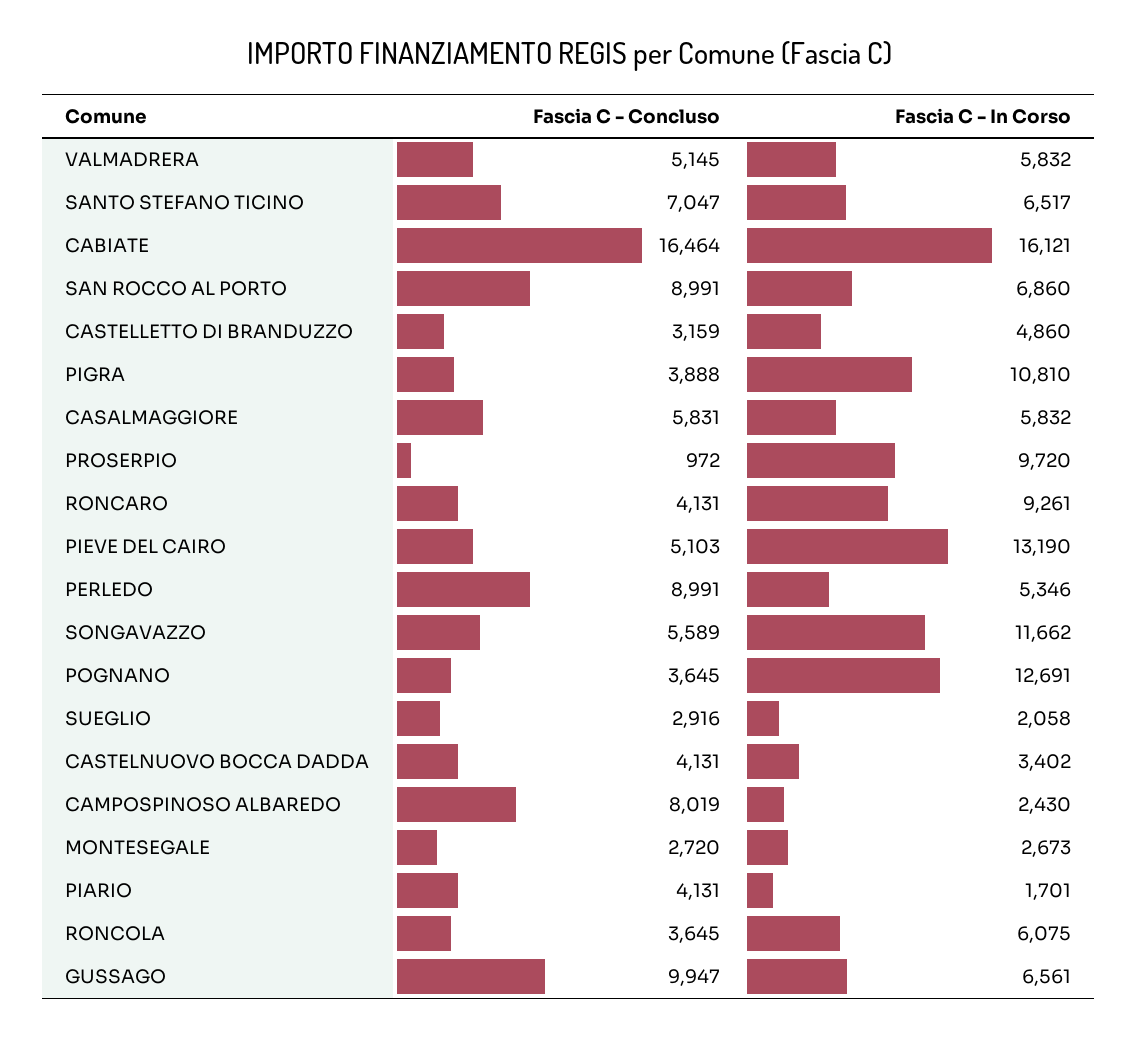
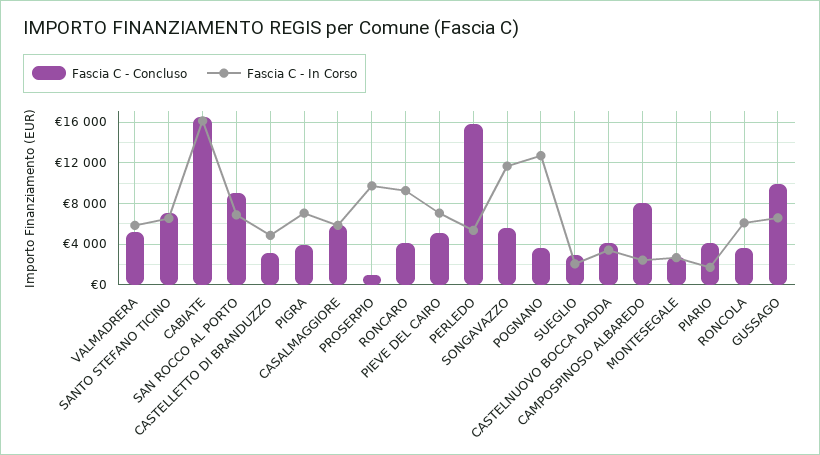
  {
    "Fascia C - Concluso": {
      "VALMADRERA": 5145,
      "SANTO STEFANO TICINO": 7047,
      "CABIATE": 16464,
      "SAN ROCCO AL PORTO": 8991,
      "CASTELLETTO DI BRANDUZZO": 3159,
      "PIGRA": 3888,
      "CASALMAGGIORE": 5831,
      "PROSERPIO": 972,
      "RONCARO": 4131,
      "PIEVE DEL CAIRO": 5103,
-     "PERLEDO": 8991,
+     "PERLEDO": 16000,
      "SONGAVAZZO": 5589,
      "POGNANO": 3645,
      "SUEGLIO": 2916,
      "CASTELNUOVO BOCCA DADDA": 4131,
      "CAMPOSPINOSO ALBAREDO": 8019,
      "MONTESEGALE": 2720,
      "PIARIO": 4131,
      "RONCOLA": 3645,
      "GUSSAGO": 9947
    },
    "Fascia C - In Corso": {
      "VALMADRERA": 5832,
      "SANTO STEFANO TICINO": 6517,
      "CABIATE": 16121,
      "SAN ROCCO AL PORTO": 6860,
      "CASTELLETTO DI BRANDUZZO": 4860,
-     "PIGRA": 10810,
+     "PIGRA": 7000,
      "CASALMAGGIORE": 5832,
      "PROSERPIO": 9720,
      "RONCARO": 9261,
-     "PIEVE DEL CAIRO": 13190,
+     "PIEVE DEL CAIRO": 7000,
      "PERLEDO": 5346,
      "SONGAVAZZO": 11662,
      "POGNANO": 12691,
      "SUEGLIO": 2058,
      "CASTELNUOVO BOCCA DADDA": 3402,
      "CAMPOSPINOSO ALBAREDO": 2430,
      "MONTESEGALE": 2673,
      "PIARIO": 1701,
      "RONCOLA": 6075,
      "GUSSAGO": 6561
    }
  }

